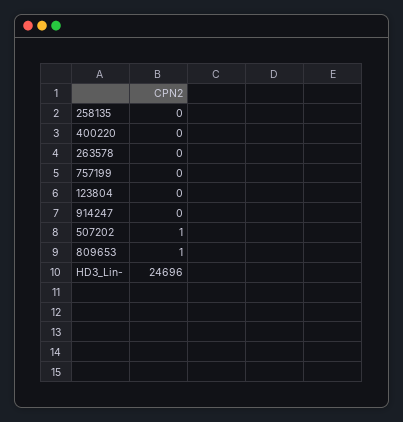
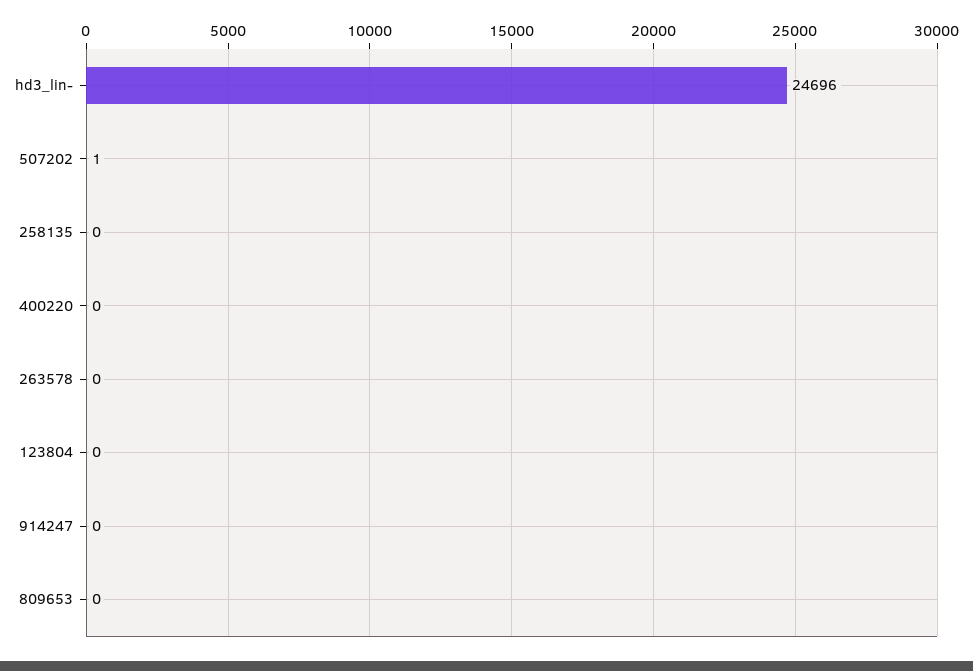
  {
    "258135": 0,
    "400220": 0,
    "263578": 0,
-   "757199": 0,
    "123804": 0,
    "914247": 0,
    "507202": 1,
-   "809653": 1,
+   "809653": 0,
    "HD3_Lin-": 24696
  }

